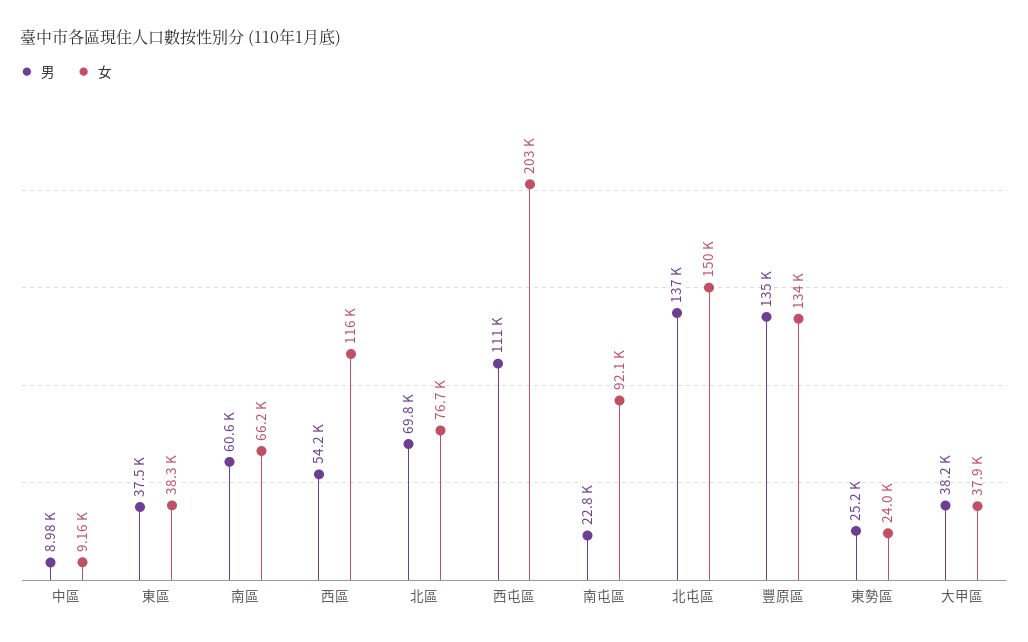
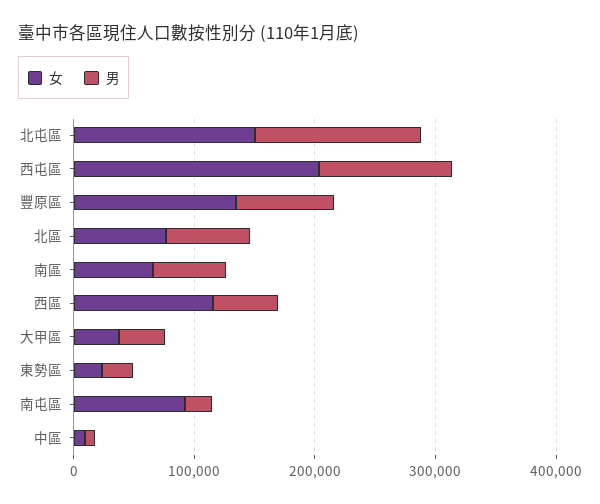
  {
    "男": {
      "中區": 8980,
-     "東區": 37500,
      "南區": 60600,
      "西區": 54200,
      "北區": 69800,
      "西屯區": 111000,
      "南屯區": 22800,
      "北屯區": 137000,
-     "豐原區": 135000,
+     "豐原區": 80000,
      "東勢區": 25200,
      "大甲區": 38200
    },
    "女": {
      "中區": 9160,
-     "東區": 38300,
      "南區": 66200,
      "西區": 116000,
      "北區": 76700,
      "西屯區": 203000,
      "南屯區": 92100,
      "北屯區": 150000,
      "豐原區": 134000,
      "東勢區": 24000,
      "大甲區": 37900
    }
  }

